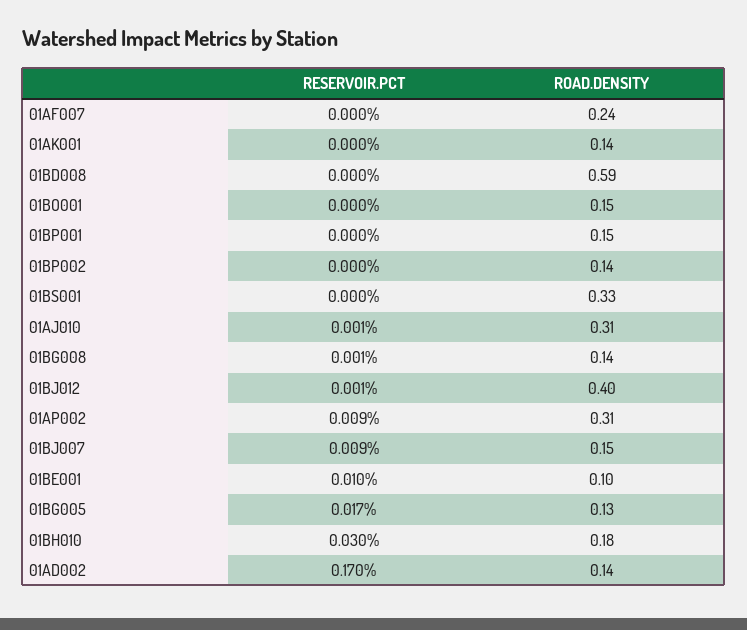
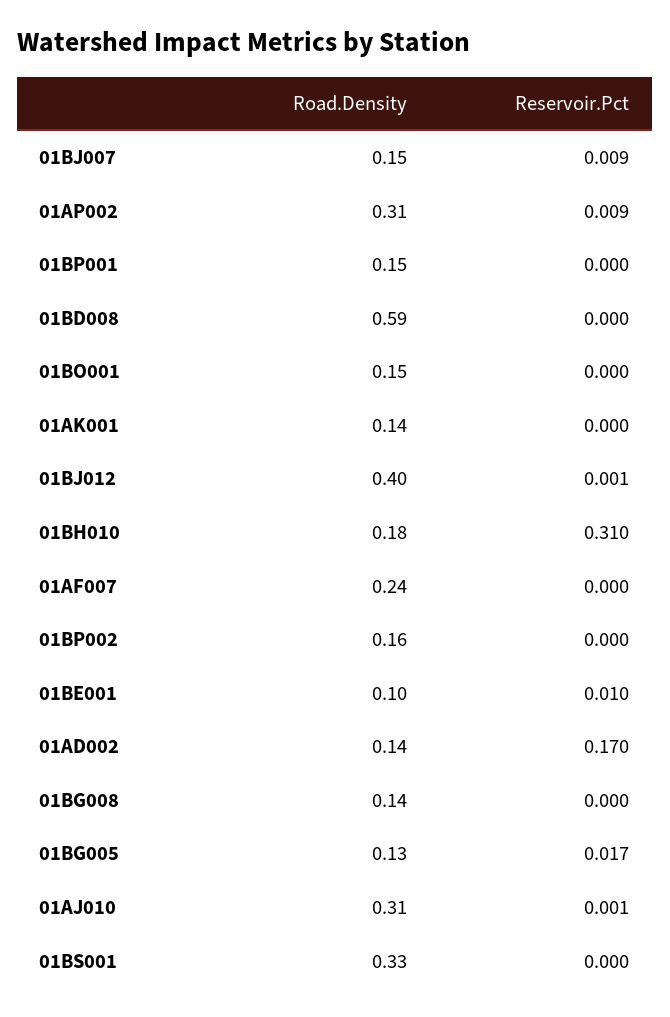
  {
    "RESERVOIR.PCT": {
      "01AF007": 0,
      "01AK001": 0,
      "01BD008": 0,
      "01BO001": 0,
      "01BP001": 0,
      "01BP002": 0,
      "01BS001": 0,
      "01AJ010": 0.001,
-     "01BG008": 0.001,
+     "01BG008": 0,
      "01BJ012": 0.001,
      "01AP002": 0.009,
      "01BJ007": 0.009,
      "01BE001": 0.01,
      "01BG005": 0.017,
-     "01BH010": 0.03,
+     "01BH010": 0.31,
      "01AD002": 0.17
    },
    "ROAD.DENSITY": {
      "01AF007": 0.24,
      "01AK001": 0.14,
      "01BD008": 0.59,
      "01BO001": 0.15,
      "01BP001": 0.15,
-     "01BP002": 0.14,
+     "01BP002": 0.16,
      "01BS001": 0.33,
      "01AJ010": 0.31,
      "01BG008": 0.14,
      "01BJ012": 0.4,
      "01AP002": 0.31,
      "01BJ007": 0.15,
      "01BE001": 0.1,
      "01BG005": 0.13,
      "01BH010": 0.18,
      "01AD002": 0.14
    }
  }

